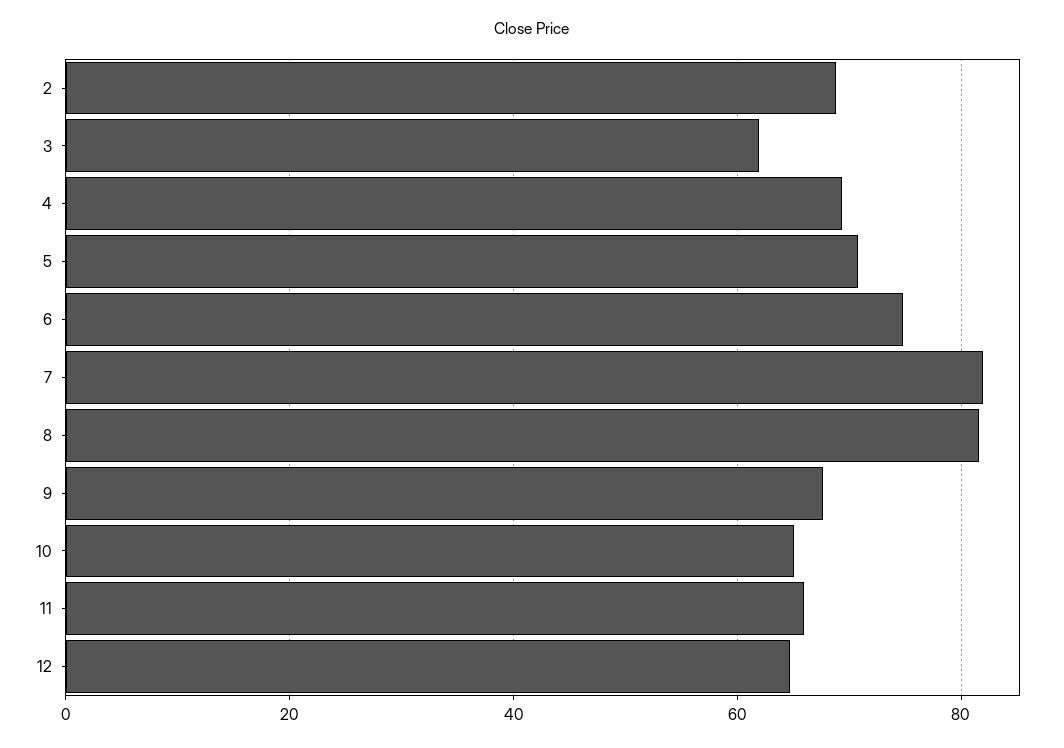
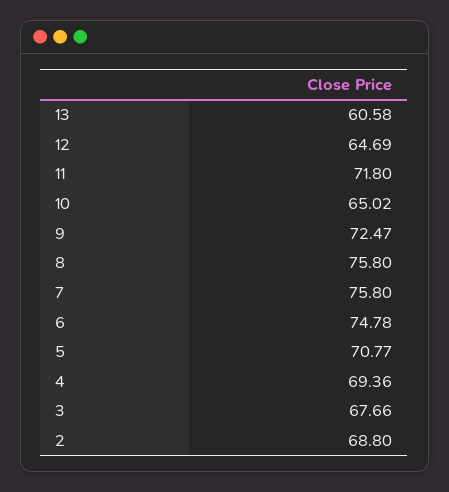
  {
    "2": 68.8,
-   "3": 62,
+   "3": 67.66,
    "4": 69.36,
    "5": 70.77,
    "6": 74.78,
-   "7": 82,
+   "7": 75.8,
-   "8": 82,
+   "8": 75.8,
-   "9": 68,
+   "9": 72.47,
    "10": 65.02,
-   "11": 66,
+   "11": 71.8,
-   "12": 64.69
+   "12": 64.69,
+   "13": 60.58
  }

